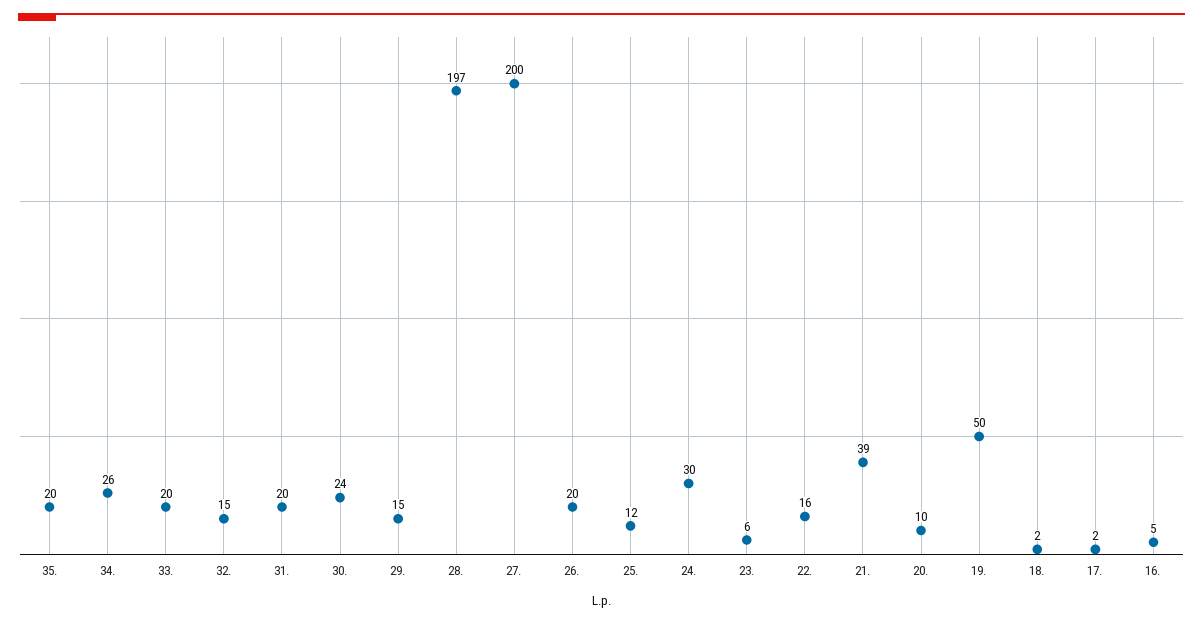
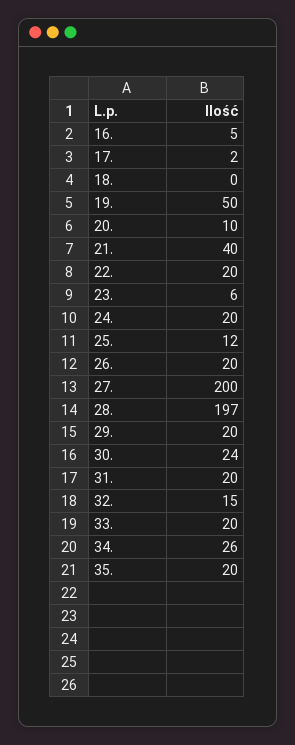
  {
    "35.": 20,
    "34.": 26,
    "33.": 20,
    "32.": 15,
    "31.": 20,
    "30.": 24,
-   "29.": 15,
+   "29.": 20,
    "28.": 197,
    "27.": 200,
    "26.": 20,
    "25.": 12,
-   "24.": 30,
+   "24.": 20,
    "23.": 6,
-   "22.": 16,
+   "22.": 20,
-   "21.": 39,
+   "21.": 40,
    "20.": 10,
    "19.": 50,
-   "18.": 2,
+   "18.": 0,
    "17.": 2,
    "16.": 5
  }

